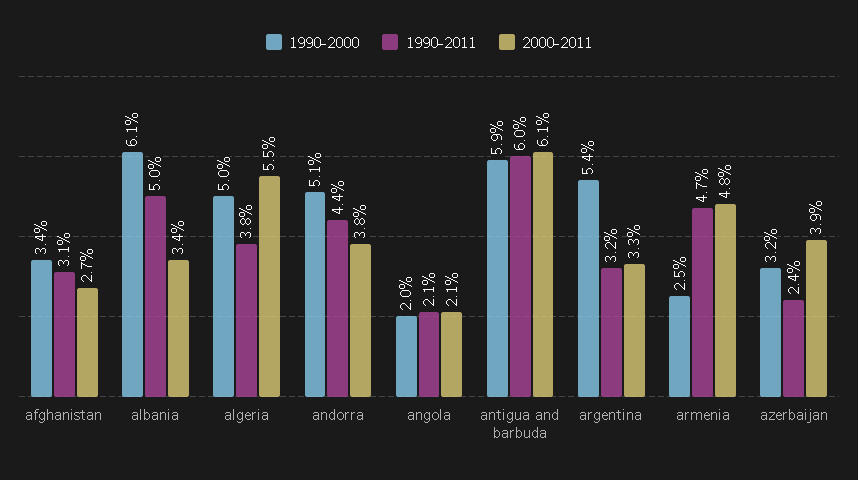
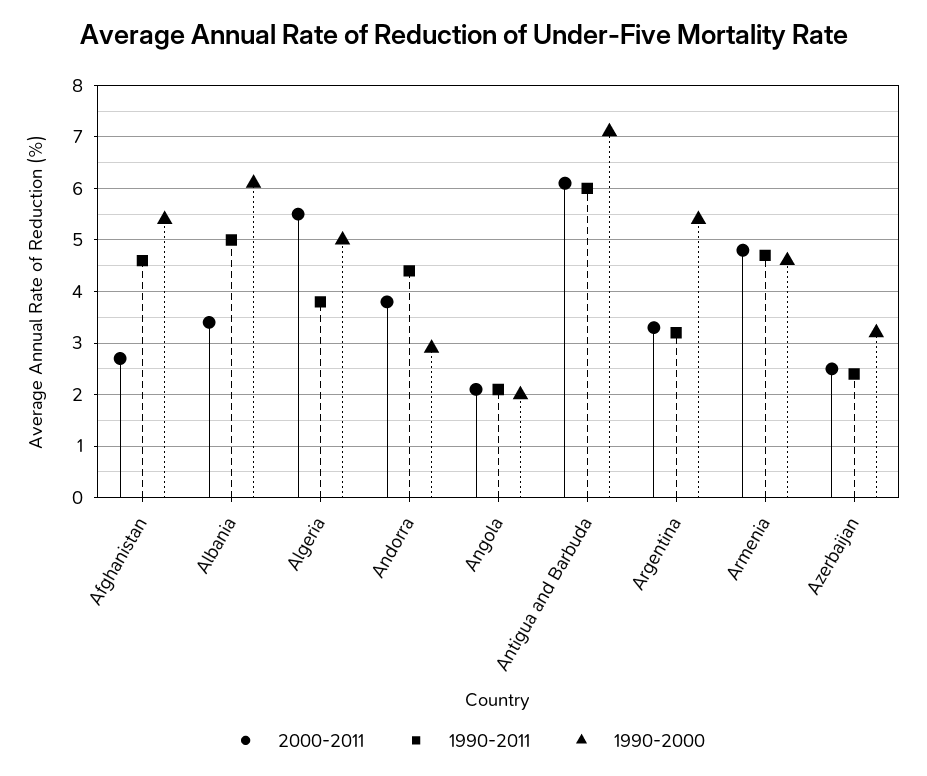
  {
    "1990-2000": {
-     "afghanistan": 3.4,
+     "afghanistan": 5.5,
      "albania": 6.1,
      "algeria": 5,
-     "andorra": 5.1,
+     "andorra": 3,
      "angola": 2,
-     "antigua and barbuda": 5.9,
+     "antigua and barbuda": 7,
      "argentina": 5.4,
-     "armenia": 2.5,
+     "armenia": 4.5,
      "azerbaijan": 3.2
    },
    "1990-2011": {
-     "afghanistan": 3.1,
+     "afghanistan": 4.5,
      "albania": 5,
      "algeria": 3.8,
      "andorra": 4.4,
      "angola": 2.1,
      "antigua and barbuda": 6,
      "argentina": 3.2,
      "armenia": 4.7,
      "azerbaijan": 2.4
    },
    "2000-2011": {
      "afghanistan": 2.7,
      "albania": 3.4,
      "algeria": 5.5,
      "andorra": 3.8,
      "angola": 2.1,
      "antigua and barbuda": 6.1,
      "argentina": 3.3,
      "armenia": 4.8,
-     "azerbaijan": 3.9
+     "azerbaijan": 2.5
    }
  }

